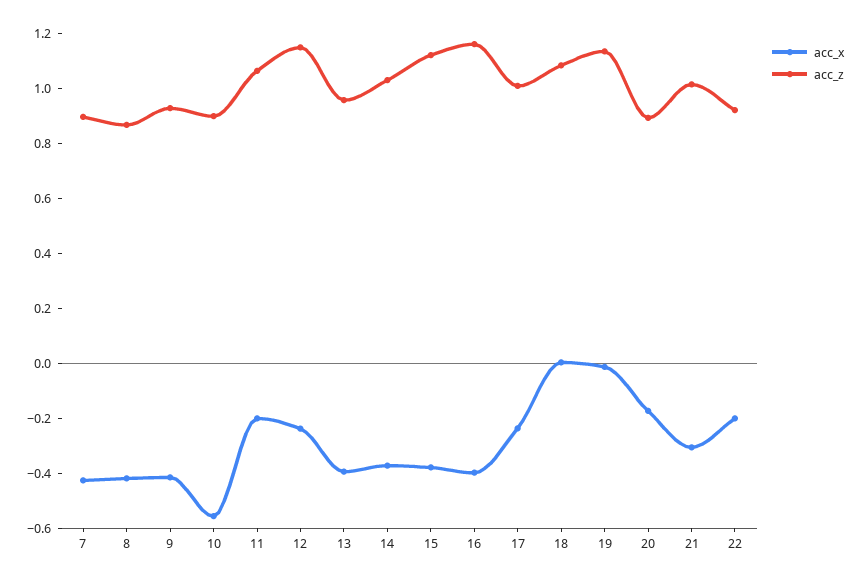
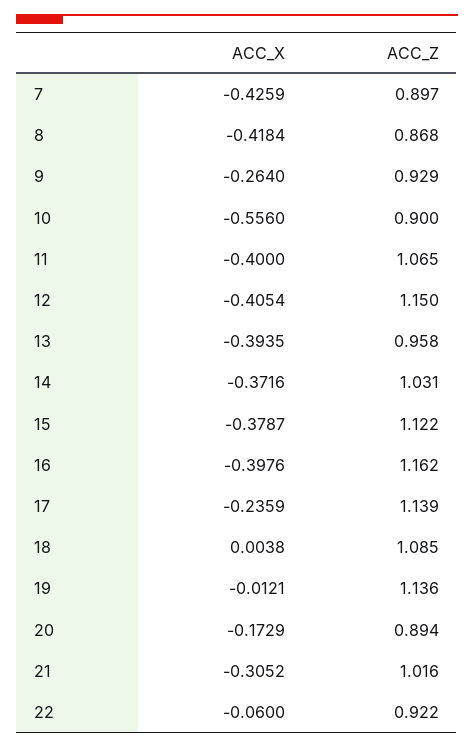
  {
    "acc_x": {
      "7": -0.4259,
      "8": -0.4184,
-     "9": -0.4,
+     "9": -0.264,
      "10": -0.556,
-     "11": -0.2,
+     "11": -0.4,
-     "12": -0.25,
+     "12": -0.4054,
      "13": -0.3935,
      "14": -0.3716,
      "15": -0.3787,
      "16": -0.3976,
      "17": -0.2359,
      "18": 0.0038,
      "19": -0.0121,
      "20": -0.1729,
      "21": -0.3052,
-     "22": -0.2
+     "22": -0.06
    },
    "acc_z": {
      "7": 0.897,
      "8": 0.868,
      "9": 0.929,
      "10": 0.9,
      "11": 1.065,
      "12": 1.15,
      "13": 0.958,
      "14": 1.031,
      "15": 1.122,
      "16": 1.162,
-     "17": 1,
+     "17": 1.139,
      "18": 1.085,
      "19": 1.136,
      "20": 0.894,
      "21": 1.016,
      "22": 0.922
    }
  }

